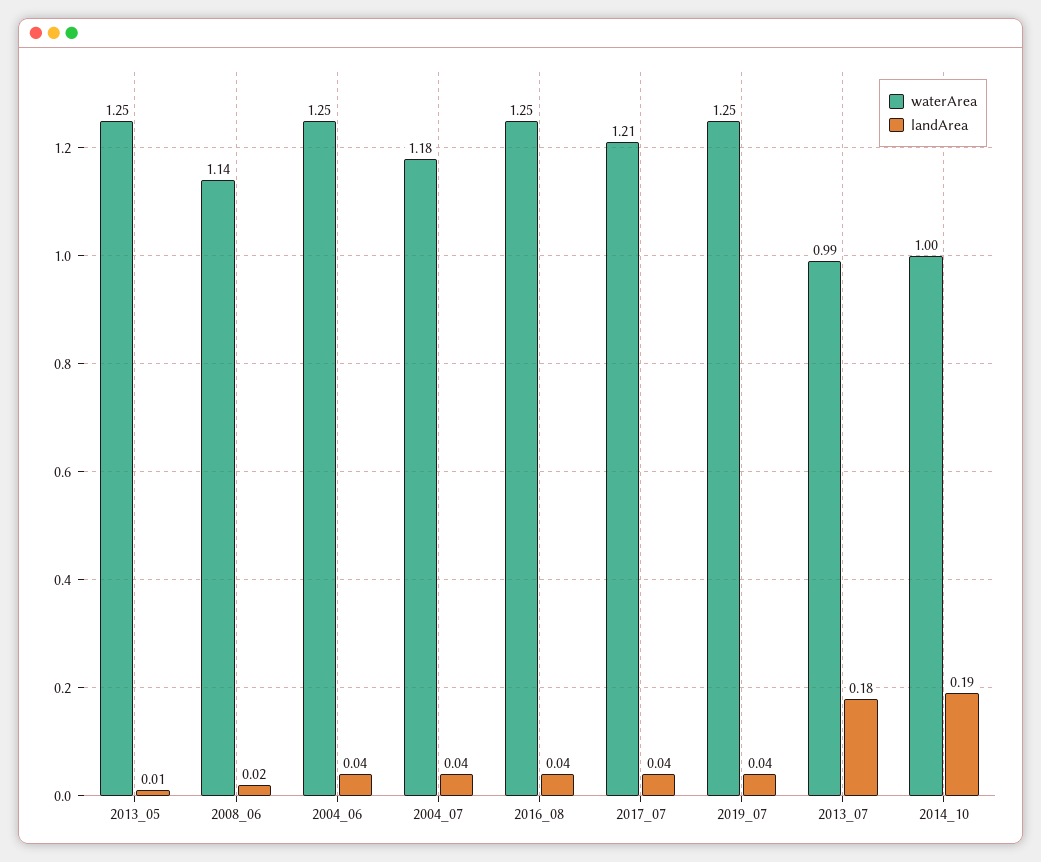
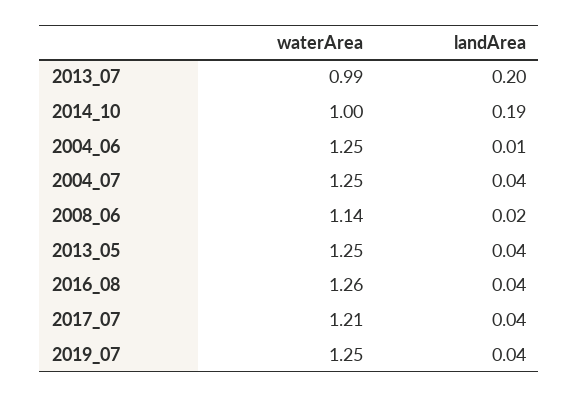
  {
    "waterArea": {
      "2013_05": 1.25,
      "2008_06": 1.14,
      "2004_06": 1.25,
-     "2004_07": 1.18,
+     "2004_07": 1.25,
-     "2016_08": 1.25,
+     "2016_08": 1.26,
      "2017_07": 1.21,
      "2019_07": 1.25,
      "2013_07": 0.99,
      "2014_10": 1
    },
    "landArea": {
-     "2013_05": 0.01,
+     "2013_05": 0.04,
      "2008_06": 0.02,
-     "2004_06": 0.04,
+     "2004_06": 0.01,
      "2004_07": 0.04,
      "2016_08": 0.04,
      "2017_07": 0.04,
      "2019_07": 0.04,
-     "2013_07": 0.18,
+     "2013_07": 0.2,
      "2014_10": 0.19
    }
  }

